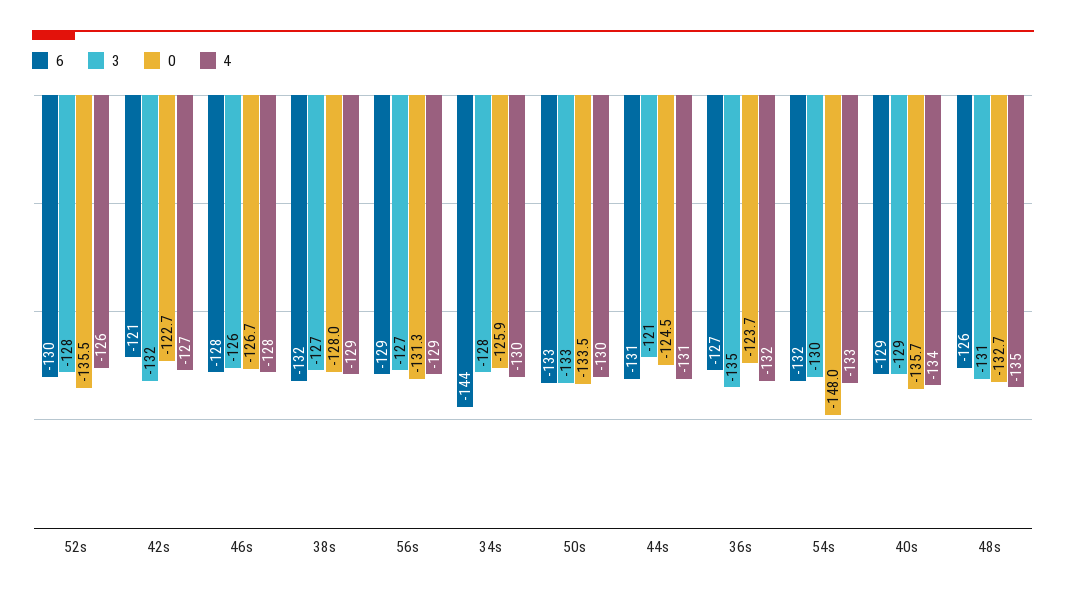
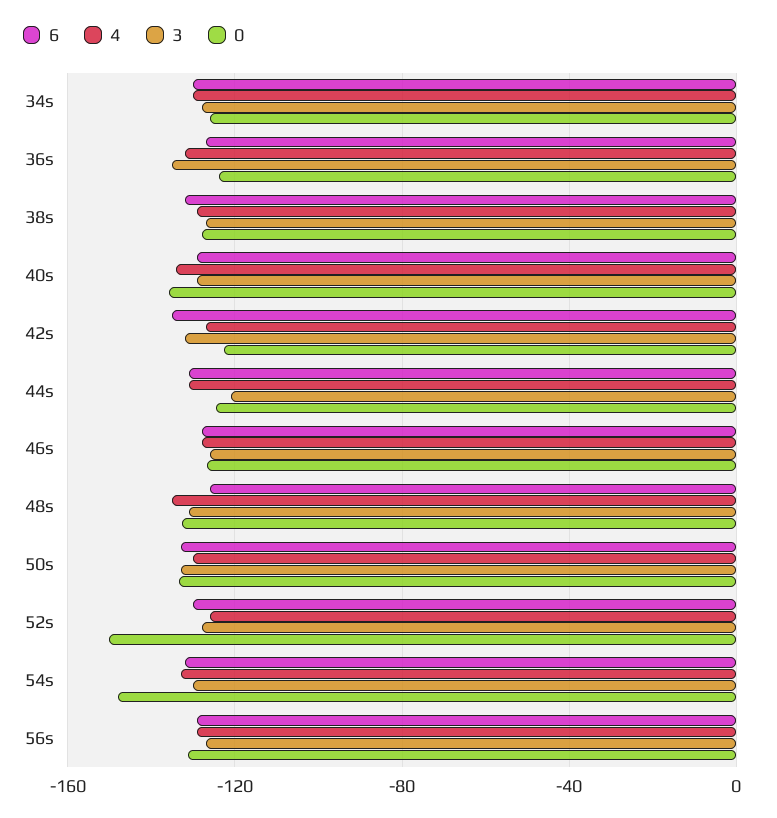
  {
    "6": {
      "52s": -130,
-     "42s": -121,
+     "42s": -135,
      "46s": -128,
      "38s": -132,
      "56s": -129,
-     "34s": -144,
+     "34s": -130,
      "50s": -133,
      "44s": -131,
      "36s": -127,
      "54s": -132,
      "40s": -129,
      "48s": -126
    },
    "3": {
      "52s": -128,
      "42s": -132,
      "46s": -126,
      "38s": -127,
      "56s": -127,
      "34s": -128,
      "50s": -133,
      "44s": -121,
      "36s": -135,
      "54s": -130,
      "40s": -129,
      "48s": -131
    },
    "0": {
-     "52s": -135.5,
+     "52s": -150,
      "42s": -122.7,
      "46s": -126.7,
      "38s": -128,
      "56s": -131.3,
      "34s": -125.9,
      "50s": -133.5,
      "44s": -124.5,
      "36s": -123.7,
      "54s": -148,
      "40s": -135.7,
      "48s": -132.7
    },
    "4": {
      "52s": -126,
      "42s": -127,
      "46s": -128,
      "38s": -129,
      "56s": -129,
      "34s": -130,
      "50s": -130,
      "44s": -131,
      "36s": -132,
      "54s": -133,
      "40s": -134,
      "48s": -135
    }
  }

